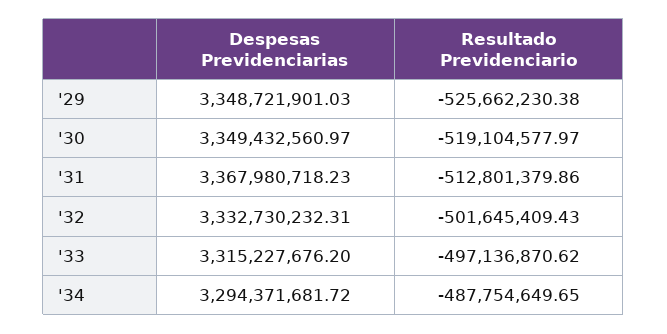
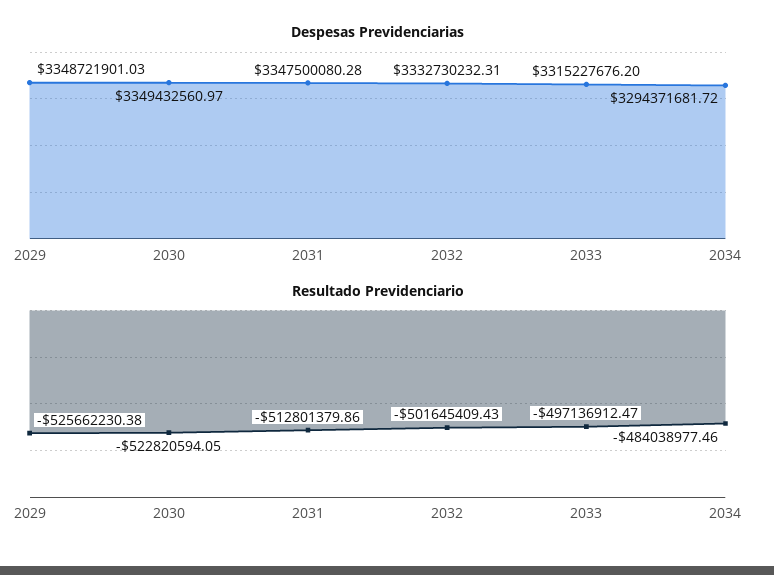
  {
    "Despesas Previdenciarias": {
      "'29": 3348721901.03,
      "'30": 3349432560.97,
-     "'31": 3367980718.23,
+     "'31": 3347500080.28,
      "'32": 3332730232.31,
      "'33": 3315227676.2,
      "'34": 3294371681.72
    },
    "Resultado Previdenciario": {
      "'29": -525662230.38,
-     "'30": -519104577.97,
+     "'30": -522820594.05,
      "'31": -512801379.86,
      "'32": -501645409.43,
-     "'33": -497136870.62,
+     "'33": -497136912.47,
-     "'34": -487754649.65
+     "'34": -484038977.46
    }
  }

